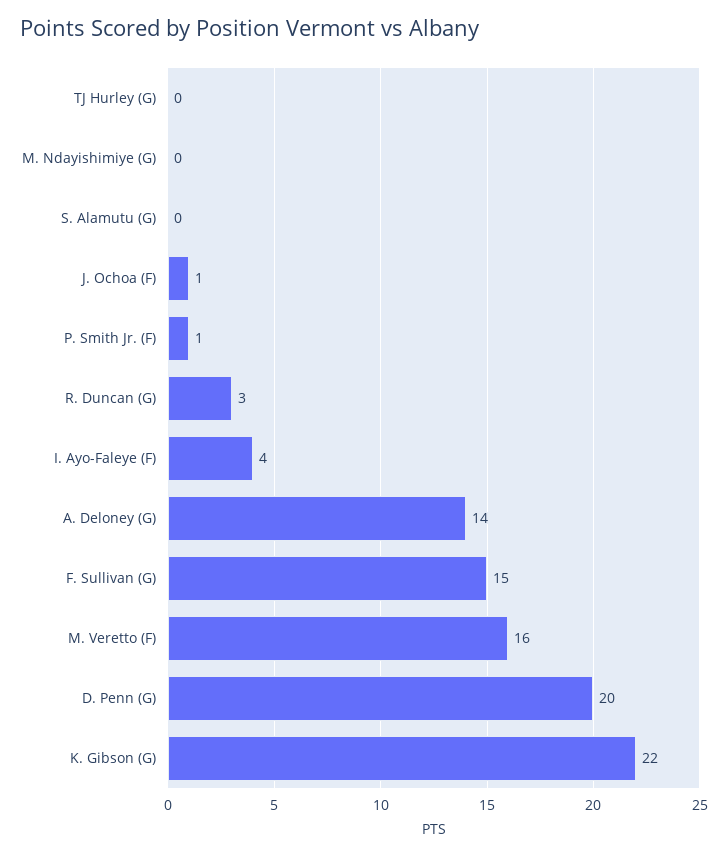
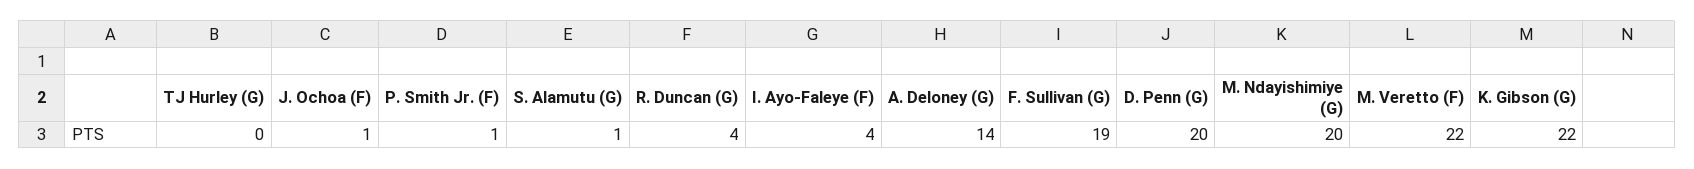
  {
    "TJ Hurley (G)": 0,
-   "M. Ndayishimiye (G)": 0,
+   "M. Ndayishimiye (G)": 20,
-   "S. Alamutu (G)": 0,
+   "S. Alamutu (G)": 1,
    "J. Ochoa (F)": 1,
    "P. Smith Jr. (F)": 1,
-   "R. Duncan (G)": 3,
+   "R. Duncan (G)": 4,
    "I. Ayo-Faleye (F)": 4,
    "A. Deloney (G)": 14,
-   "F. Sullivan (G)": 15,
+   "F. Sullivan (G)": 19,
-   "M. Veretto (F)": 16,
+   "M. Veretto (F)": 22,
    "D. Penn (G)": 20,
    "K. Gibson (G)": 22
  }

